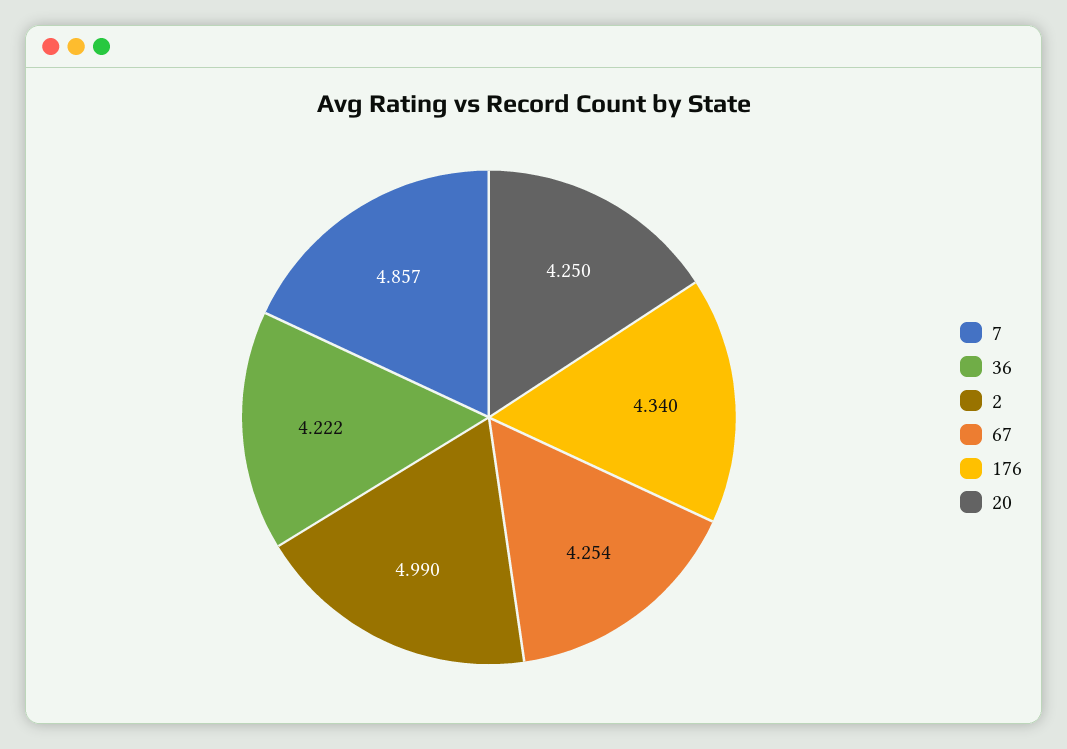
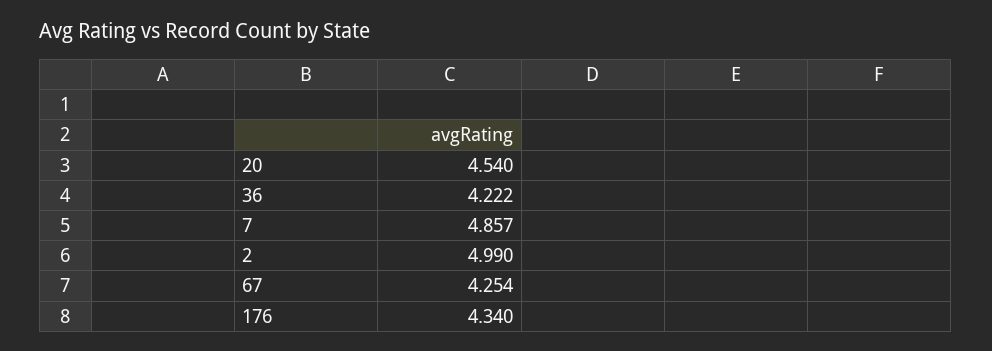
  {
    "7": 4.857,
    "36": 4.222,
    "2": 4.99,
    "67": 4.254,
    "176": 4.34,
-   "20": 4.25
+   "20": 4.54
  }

